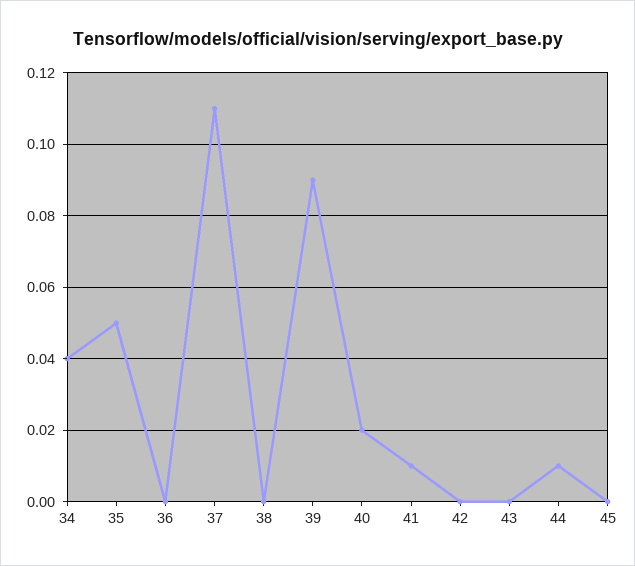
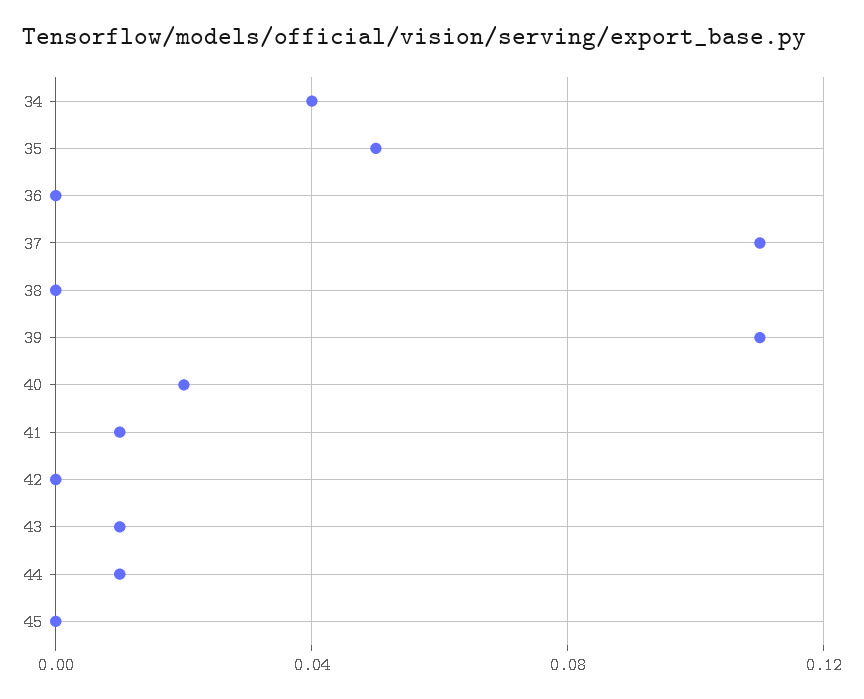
  {
    "34": 0.04,
    "35": 0.05,
    "36": 0,
    "37": 0.11,
    "38": 0,
-   "39": 0.09,
+   "39": 0.11,
    "40": 0.02,
    "41": 0.01,
    "42": 0,
-   "43": 0,
+   "43": 0.01,
    "44": 0.01,
    "45": 0
  }

